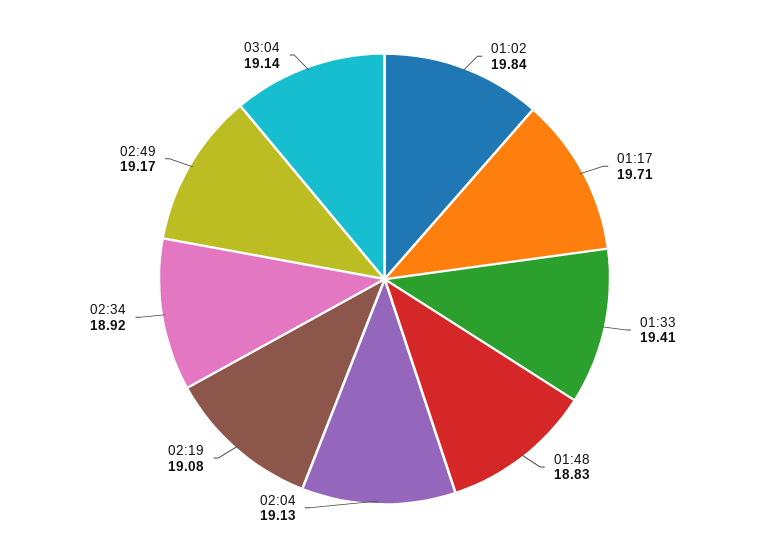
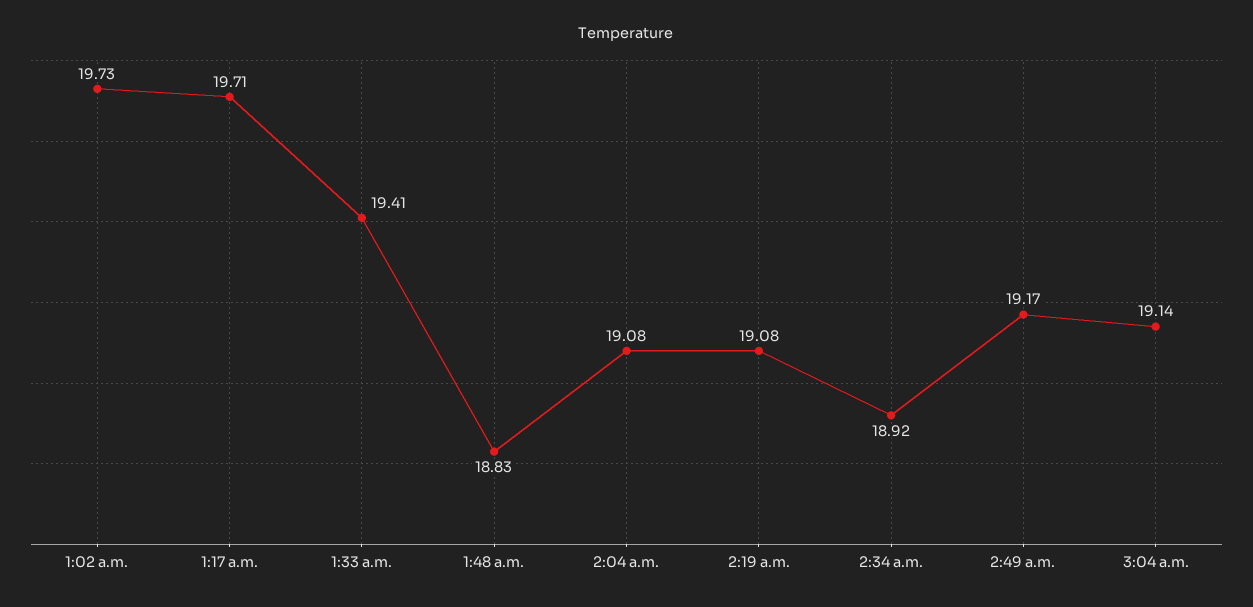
  {
-   "01:02": 19.84,
+   "01:02": 19.73,
    "01:17": 19.71,
    "01:33": 19.41,
    "01:48": 18.83,
-   "02:04": 19.13,
+   "02:04": 19.08,
    "02:19": 19.08,
    "02:34": 18.92,
    "02:49": 19.17,
    "03:04": 19.14
  }

